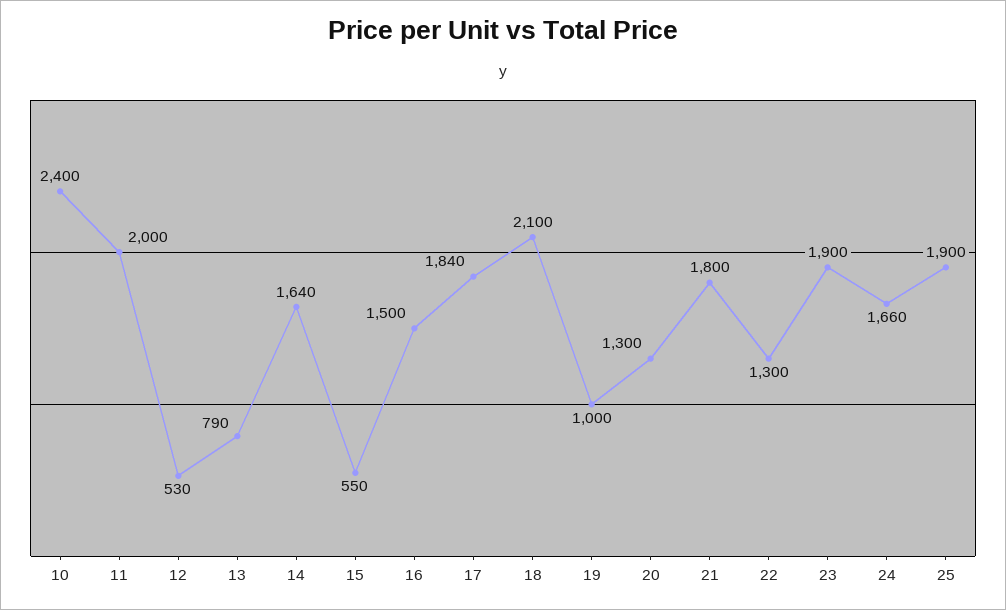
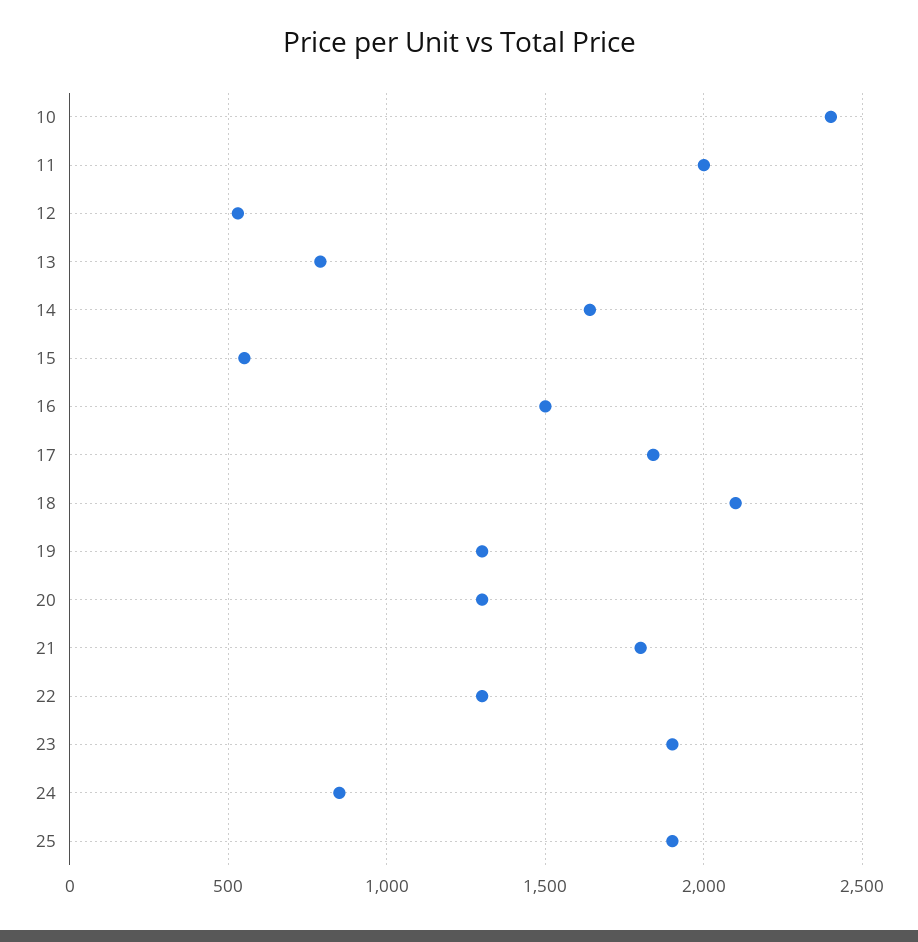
  {
    "10": 2400,
    "11": 2000,
    "12": 530,
    "13": 790,
    "14": 1640,
    "15": 550,
    "16": 1500,
    "17": 1840,
    "18": 2100,
-   "19": 1000,
+   "19": 1300,
    "20": 1300,
    "21": 1800,
    "22": 1300,
    "23": 1900,
-   "24": 1660,
+   "24": 850,
    "25": 1900
  }

